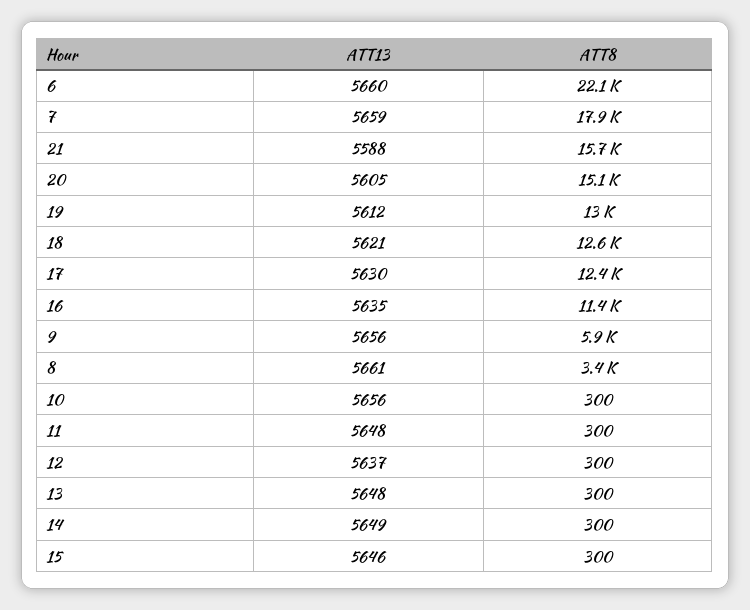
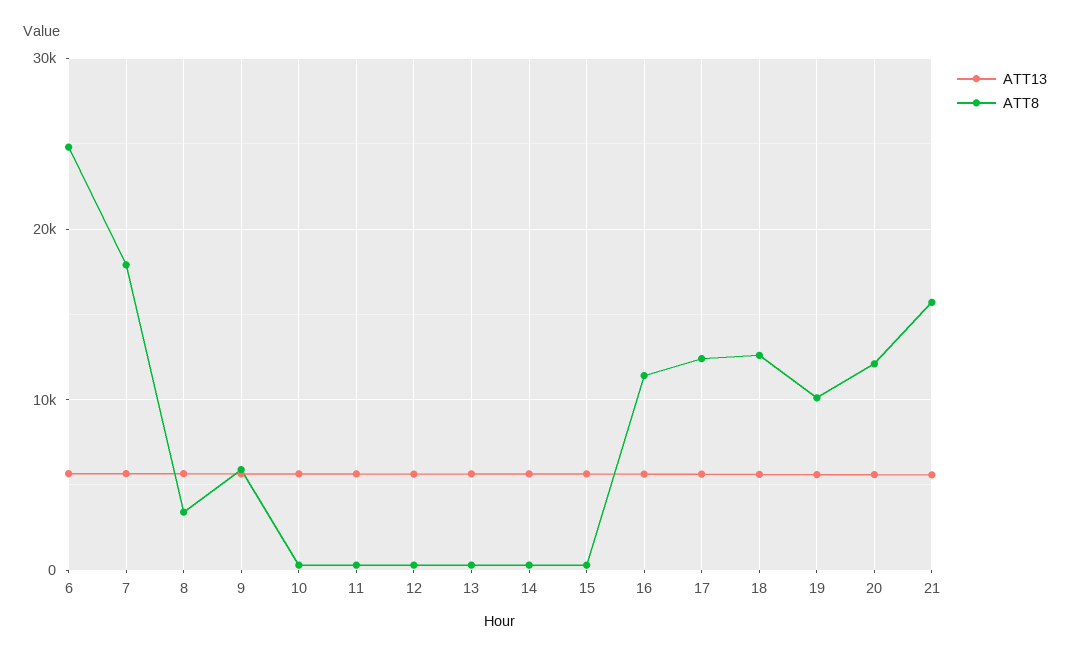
  {
    "ATT13": {
      "6": 5660,
      "7": 5659,
      "21": 5588,
      "20": 5605,
      "19": 5612,
      "18": 5621,
      "17": 5630,
      "16": 5635,
      "9": 5656,
      "8": 5661,
      "10": 5656,
      "11": 5648,
      "12": 5637,
      "13": 5648,
      "14": 5649,
      "15": 5646
    },
    "ATT8": {
-     "6": 22100,
+     "6": 25000,
      "7": 17900,
      "21": 15700,
-     "20": 15100,
+     "20": 12000,
-     "19": 13000,
+     "19": 10000,
      "18": 12600,
      "17": 12400,
      "16": 11400,
      "9": 5900,
      "8": 3400,
      "10": 300,
      "11": 300,
      "12": 300,
      "13": 300,
      "14": 300,
      "15": 300
    }
  }

